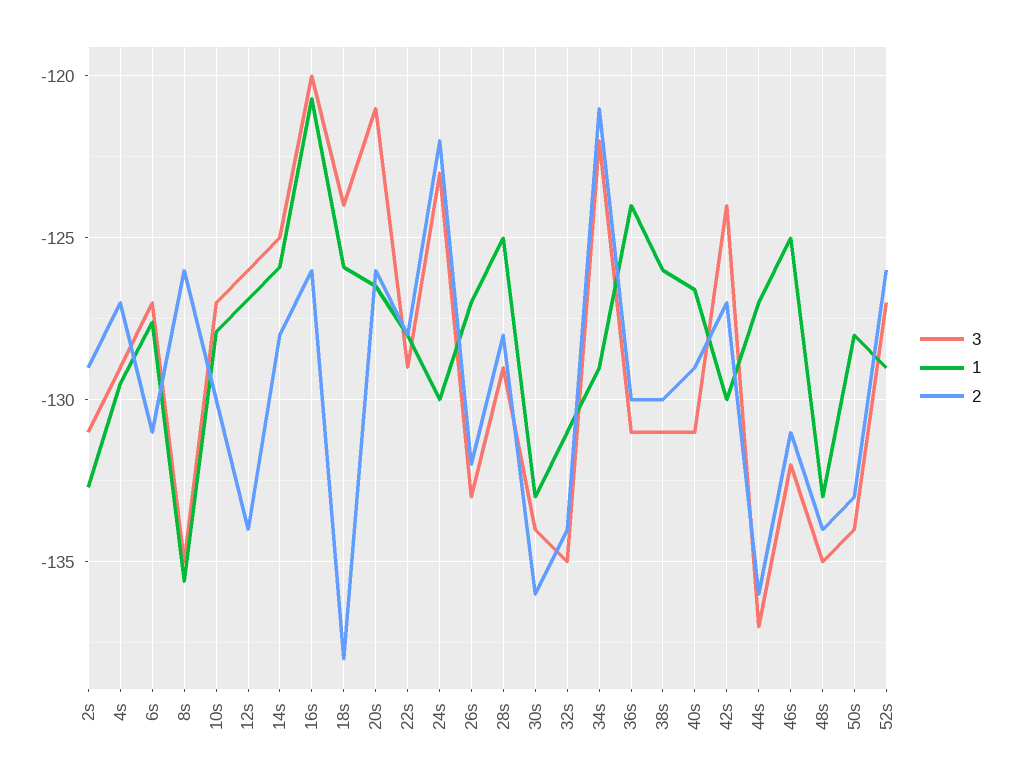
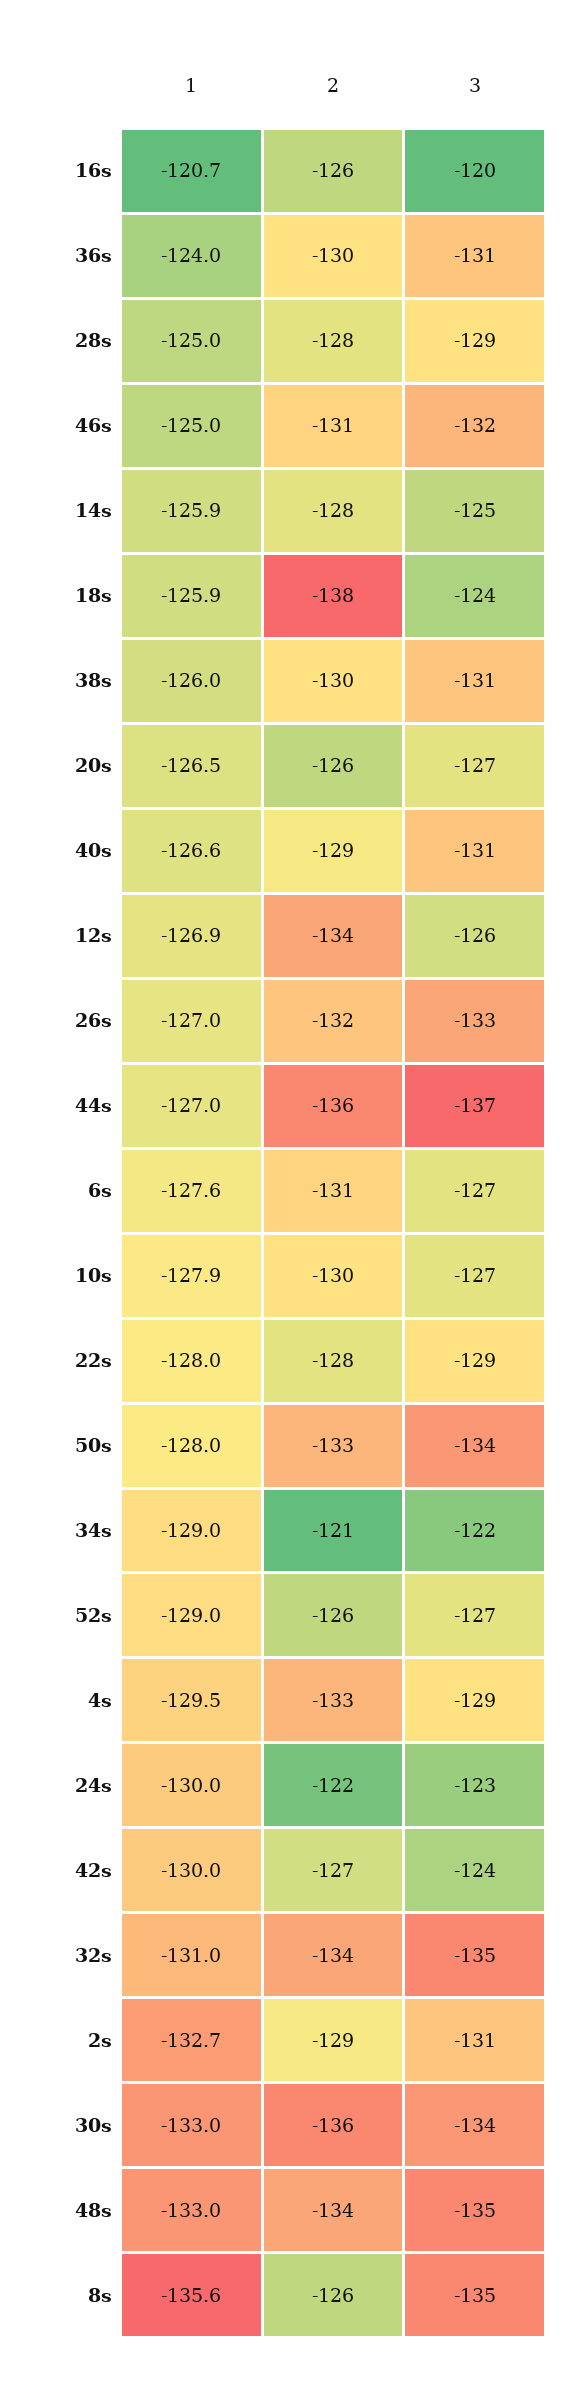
  {
    "3": {
      "2s": -131,
      "4s": -129,
      "6s": -127,
      "8s": -135,
      "10s": -127,
      "12s": -126,
      "14s": -125,
      "16s": -120,
      "18s": -124,
-     "20s": -121,
+     "20s": -127,
      "22s": -129,
      "24s": -123,
      "26s": -133,
      "28s": -129,
      "30s": -134,
      "32s": -135,
      "34s": -122,
      "36s": -131,
      "38s": -131,
      "40s": -131,
      "42s": -124,
      "44s": -137,
      "46s": -132,
      "48s": -135,
      "50s": -134,
      "52s": -127
    },
    "1": {
      "2s": -132.7,
      "4s": -129.5,
      "6s": -127.6,
      "8s": -135.6,
      "10s": -127.9,
      "12s": -126.9,
      "14s": -125.9,
      "16s": -120.7,
      "18s": -125.9,
      "20s": -126.5,
      "22s": -128,
      "24s": -130,
      "26s": -127,
      "28s": -125,
      "30s": -133,
      "32s": -131,
      "34s": -129,
      "36s": -124,
      "38s": -126,
      "40s": -126.6,
      "42s": -130,
      "44s": -127,
      "46s": -125,
      "48s": -133,
      "50s": -128,
      "52s": -129
    },
    "2": {
      "2s": -129,
-     "4s": -127,
+     "4s": -133,
      "6s": -131,
      "8s": -126,
      "10s": -130,
      "12s": -134,
      "14s": -128,
      "16s": -126,
      "18s": -138,
      "20s": -126,
      "22s": -128,
      "24s": -122,
      "26s": -132,
      "28s": -128,
      "30s": -136,
      "32s": -134,
      "34s": -121,
      "36s": -130,
      "38s": -130,
      "40s": -129,
      "42s": -127,
      "44s": -136,
      "46s": -131,
      "48s": -134,
      "50s": -133,
      "52s": -126
    }
  }

